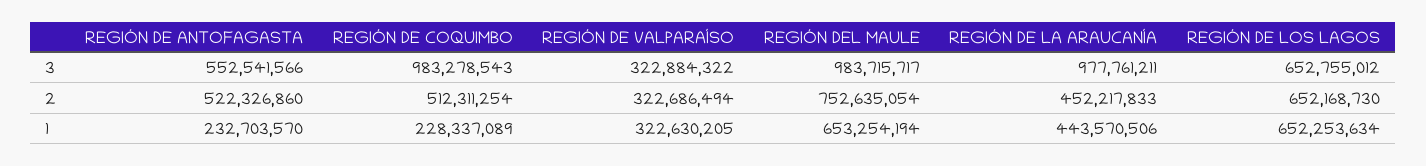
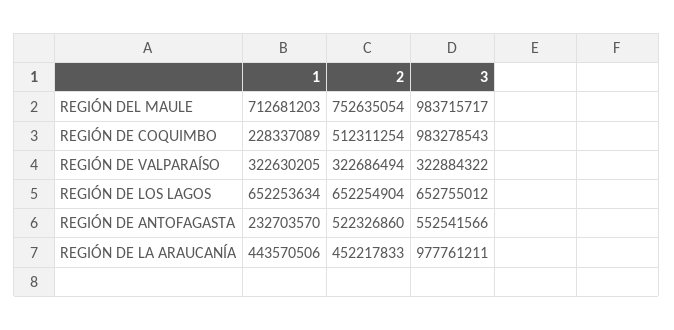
  {
    "REGIÓN DE ANTOFAGASTA": {
      "3": 552541566,
      "2": 522326860,
      "1": 232703570
    },
    "REGIÓN DE COQUIMBO": {
      "3": 983278543,
      "2": 512311254,
      "1": 228337089
    },
    "REGIÓN DE VALPARAÍSO": {
      "3": 322884322,
      "2": 322686494,
      "1": 322630205
    },
    "REGIÓN DEL MAULE": {
      "3": 983715717,
      "2": 752635054,
-     "1": 653254194
+     "1": 712681203
    },
    "REGIÓN DE LA ARAUCANÍA": {
      "3": 977761211,
      "2": 452217833,
      "1": 443570506
    },
    "REGIÓN DE LOS LAGOS": {
      "3": 652755012,
-     "2": 652168730,
+     "2": 652254904,
      "1": 652253634
    }
  }

